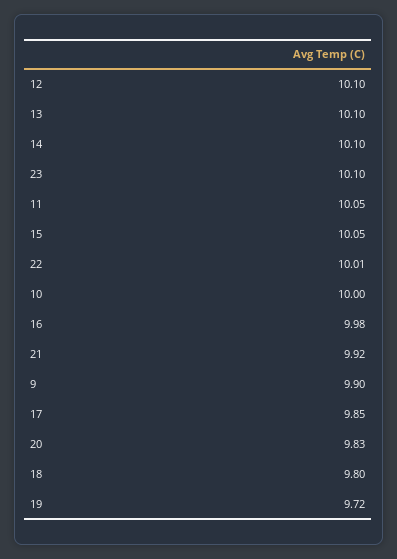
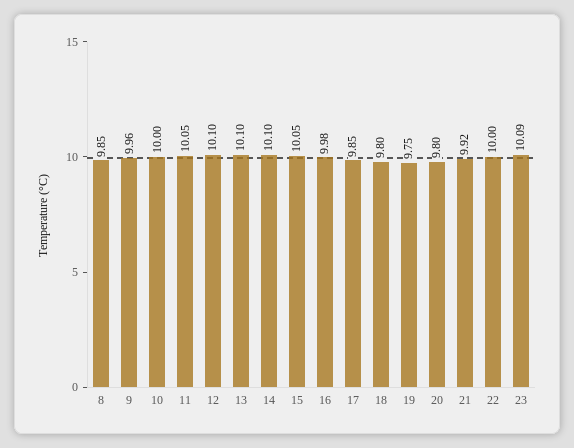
  {
    "12": 10.1,
    "13": 10.1,
    "14": 10.1,
-   "23": 10.1,
+   "23": 10.09,
    "11": 10.05,
    "15": 10.05,
-   "22": 10.01,
+   "22": 10,
    "10": 10,
    "16": 9.98,
    "21": 9.92,
-   "9": 9.9,
+   "9": 9.96,
    "17": 9.85,
-   "20": 9.83,
+   "20": 9.8,
    "18": 9.8,
-   "19": 9.72
+   "19": 9.75,
+   "8": 9.85
  }

